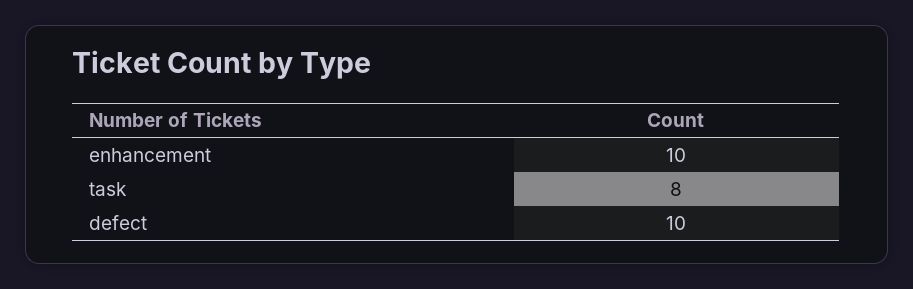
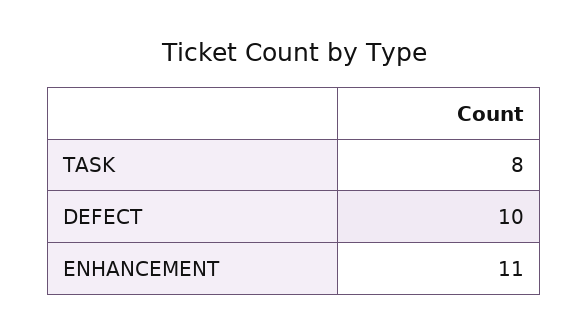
  {
-   "enhancement": 10,
+   "enhancement": 11,
    "task": 8,
    "defect": 10
  }

